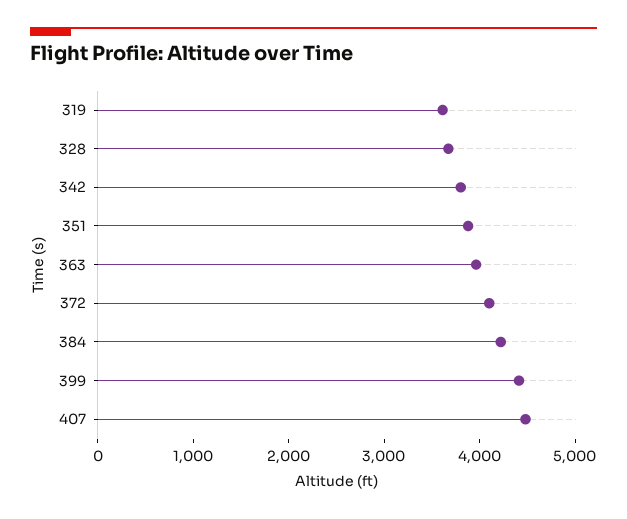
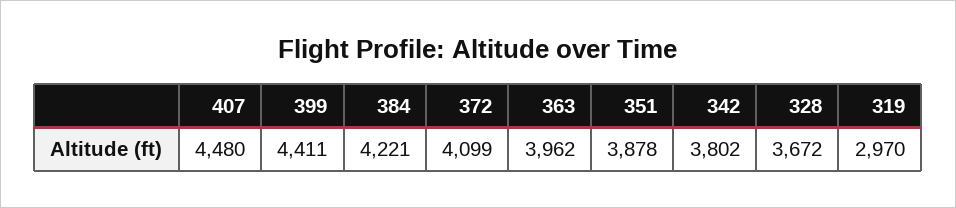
  {
-   "319": 3600,
+   "319": 2970,
    "328": 3672,
    "342": 3802,
    "351": 3878,
    "363": 3962,
    "372": 4099,
    "384": 4221,
    "399": 4411,
    "407": 4480
  }

